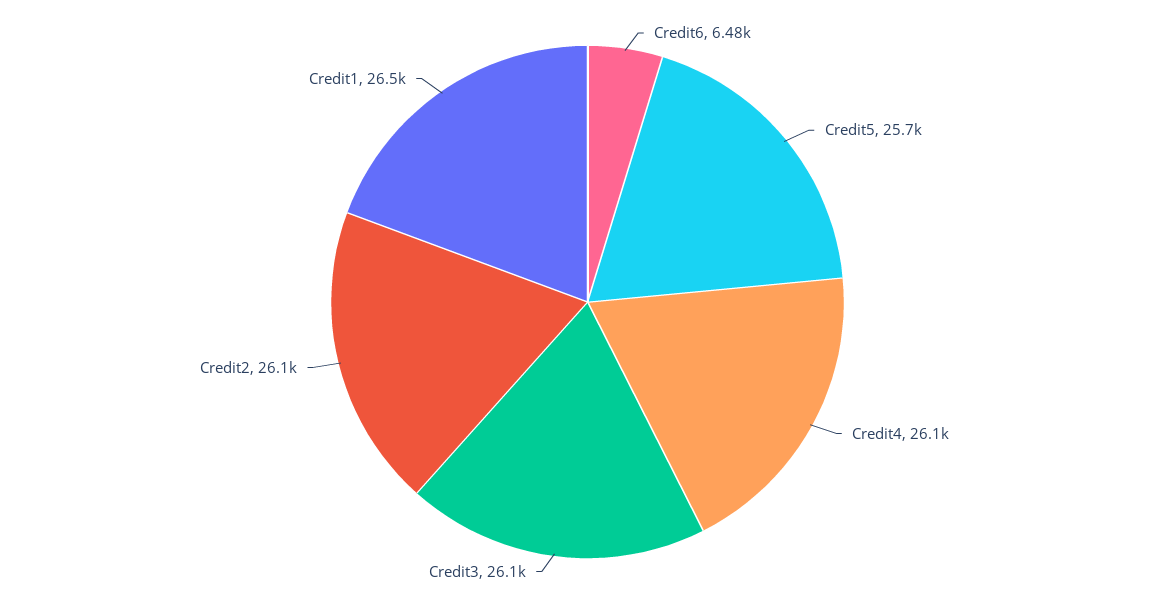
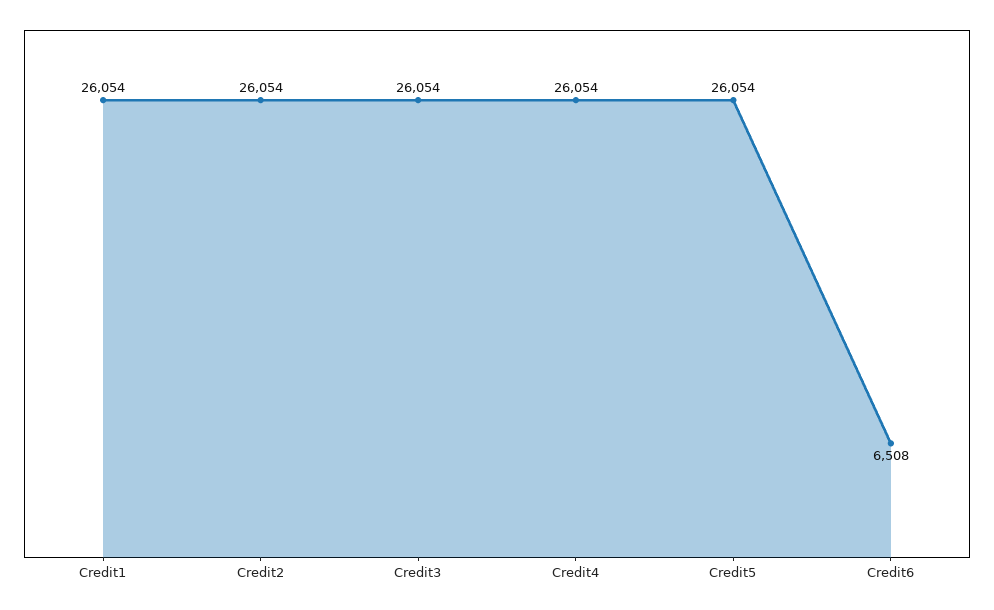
  {
-   "Credit6": 6480,
+   "Credit6": 6508,
-   "Credit5": 25700,
+   "Credit5": 26054,
    "Credit4": 26054,
    "Credit3": 26054,
    "Credit2": 26054,
-   "Credit1": 26500
+   "Credit1": 26054
  }

